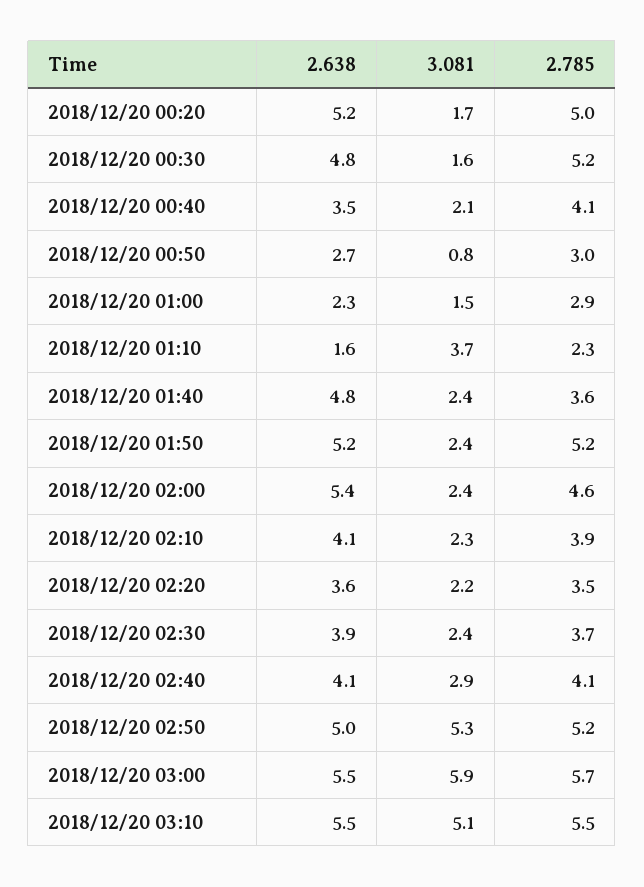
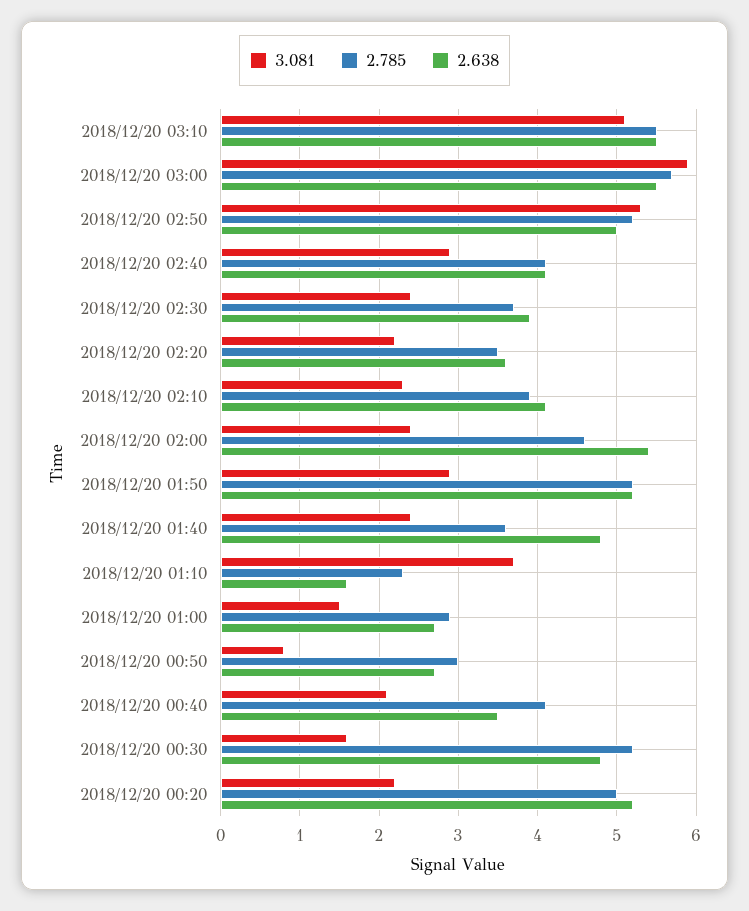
  {
    "2.638": {
      "2018/12/20 00:20": 5.2,
      "2018/12/20 00:30": 4.8,
      "2018/12/20 00:40": 3.5,
      "2018/12/20 00:50": 2.7,
-     "2018/12/20 01:00": 2.3,
+     "2018/12/20 01:00": 2.7,
      "2018/12/20 01:10": 1.6,
      "2018/12/20 01:40": 4.8,
      "2018/12/20 01:50": 5.2,
      "2018/12/20 02:00": 5.4,
      "2018/12/20 02:10": 4.1,
      "2018/12/20 02:20": 3.6,
      "2018/12/20 02:30": 3.9,
      "2018/12/20 02:40": 4.1,
      "2018/12/20 02:50": 5,
      "2018/12/20 03:00": 5.5,
      "2018/12/20 03:10": 5.5
    },
    "3.081": {
-     "2018/12/20 00:20": 1.7,
+     "2018/12/20 00:20": 2.2,
      "2018/12/20 00:30": 1.6,
      "2018/12/20 00:40": 2.1,
      "2018/12/20 00:50": 0.8,
      "2018/12/20 01:00": 1.5,
      "2018/12/20 01:10": 3.7,
      "2018/12/20 01:40": 2.4,
-     "2018/12/20 01:50": 2.4,
+     "2018/12/20 01:50": 2.9,
      "2018/12/20 02:00": 2.4,
      "2018/12/20 02:10": 2.3,
      "2018/12/20 02:20": 2.2,
      "2018/12/20 02:30": 2.4,
      "2018/12/20 02:40": 2.9,
      "2018/12/20 02:50": 5.3,
      "2018/12/20 03:00": 5.9,
      "2018/12/20 03:10": 5.1
    },
    "2.785": {
      "2018/12/20 00:20": 5,
      "2018/12/20 00:30": 5.2,
      "2018/12/20 00:40": 4.1,
      "2018/12/20 00:50": 3,
      "2018/12/20 01:00": 2.9,
      "2018/12/20 01:10": 2.3,
      "2018/12/20 01:40": 3.6,
      "2018/12/20 01:50": 5.2,
      "2018/12/20 02:00": 4.6,
      "2018/12/20 02:10": 3.9,
      "2018/12/20 02:20": 3.5,
      "2018/12/20 02:30": 3.7,
      "2018/12/20 02:40": 4.1,
      "2018/12/20 02:50": 5.2,
      "2018/12/20 03:00": 5.7,
      "2018/12/20 03:10": 5.5
    }
  }

